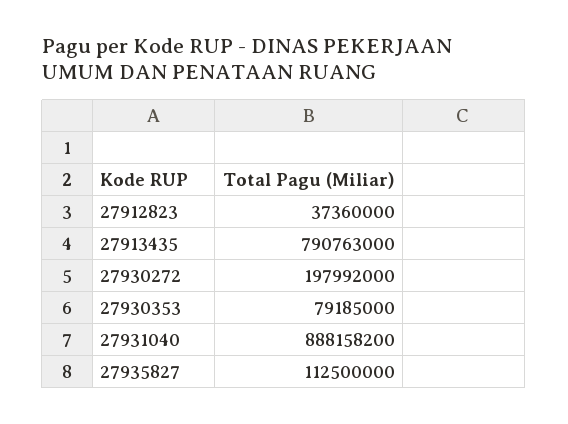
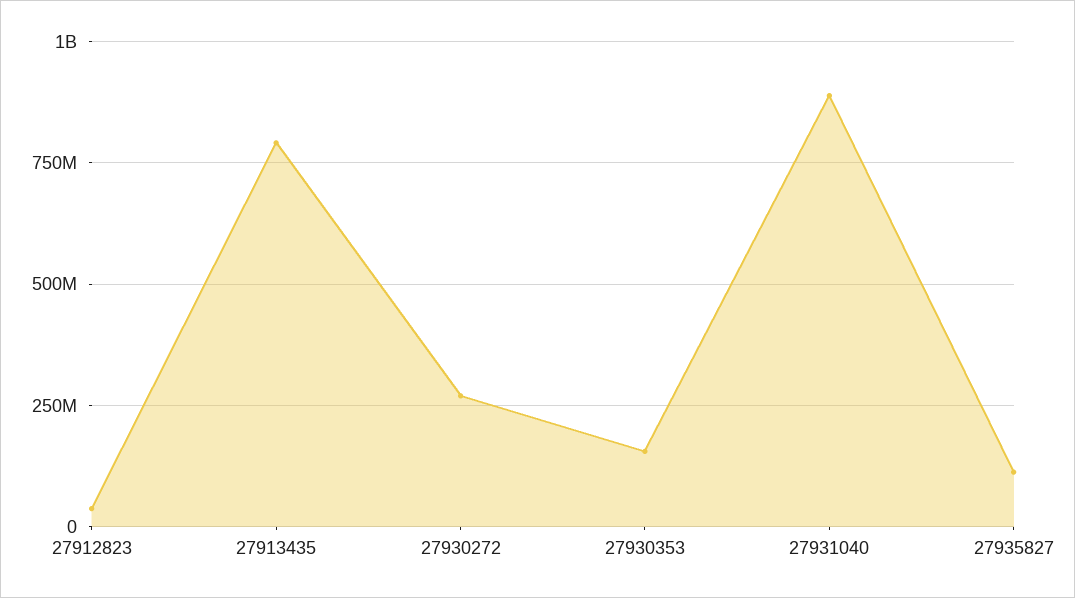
  {
    "27912823": 37360000,
    "27913435": 790763000,
-   "27930272": 197992000,
+   "27930272": 275000000,
-   "27930353": 79185000,
+   "27930353": 150000000,
    "27931040": 888158200,
    "27935827": 112500000
  }

